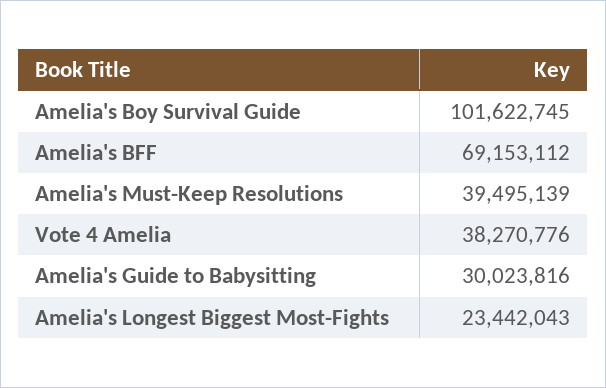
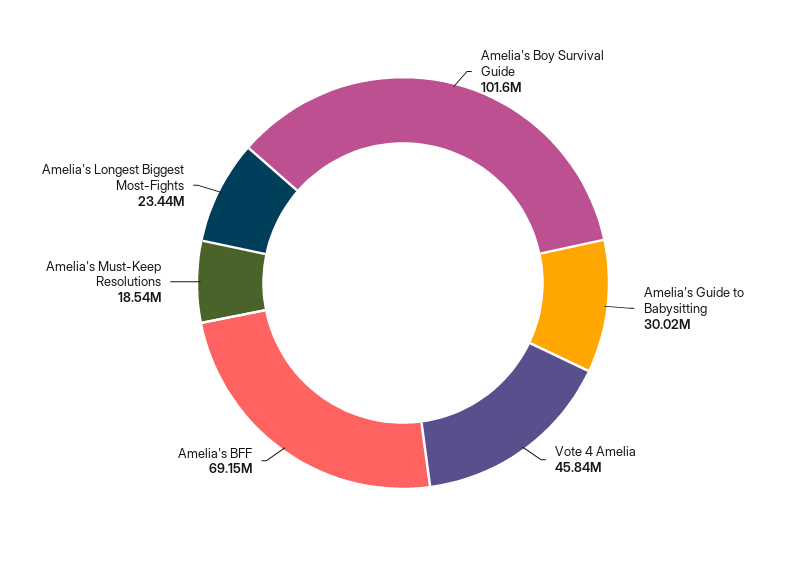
  {
    "Amelia's Boy Survival Guide": 101622745,
    "Amelia's BFF": 69153112,
-   "Amelia's Must-Keep Resolutions": 39495139,
+   "Amelia's Must-Keep Resolutions": 18540000,
-   "Vote 4 Amelia": 38270776,
+   "Vote 4 Amelia": 45840000,
    "Amelia's Guide to Babysitting": 30023816,
    "Amelia's Longest Biggest Most-Fights": 23442043
  }

